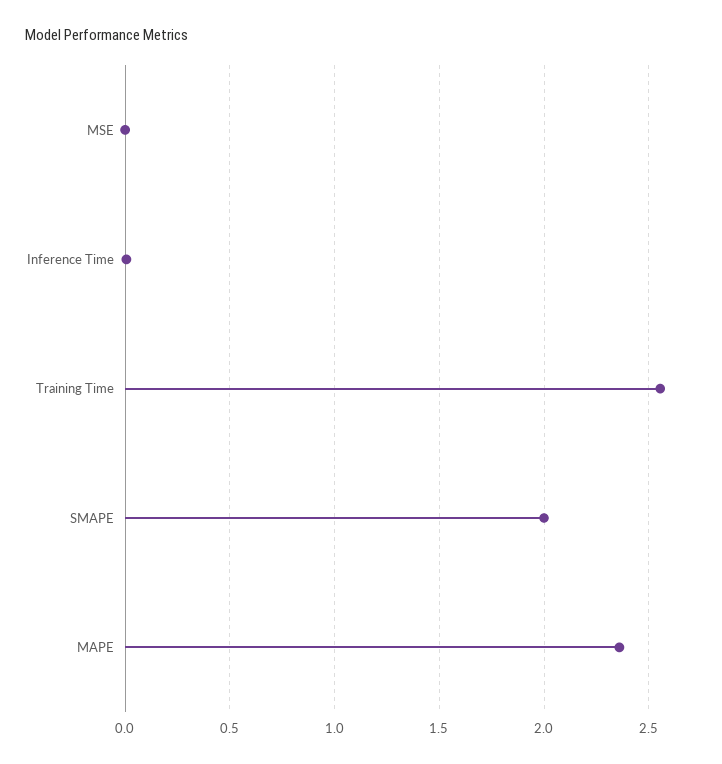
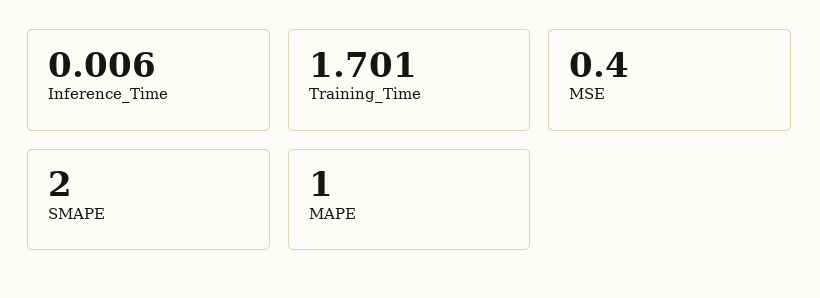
  {
-   "MSE": 0,
+   "MSE": 0.4,
    "Inference Time": 0.006,
-   "Training Time": 2.55,
+   "Training Time": 1.701,
    "SMAPE": 2,
-   "MAPE": 2.35
+   "MAPE": 1
  }

